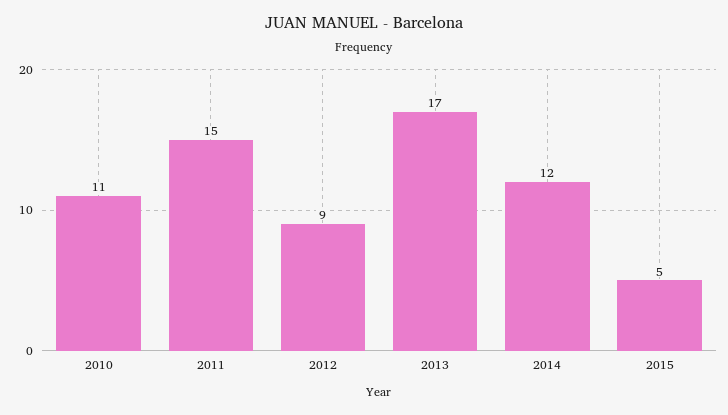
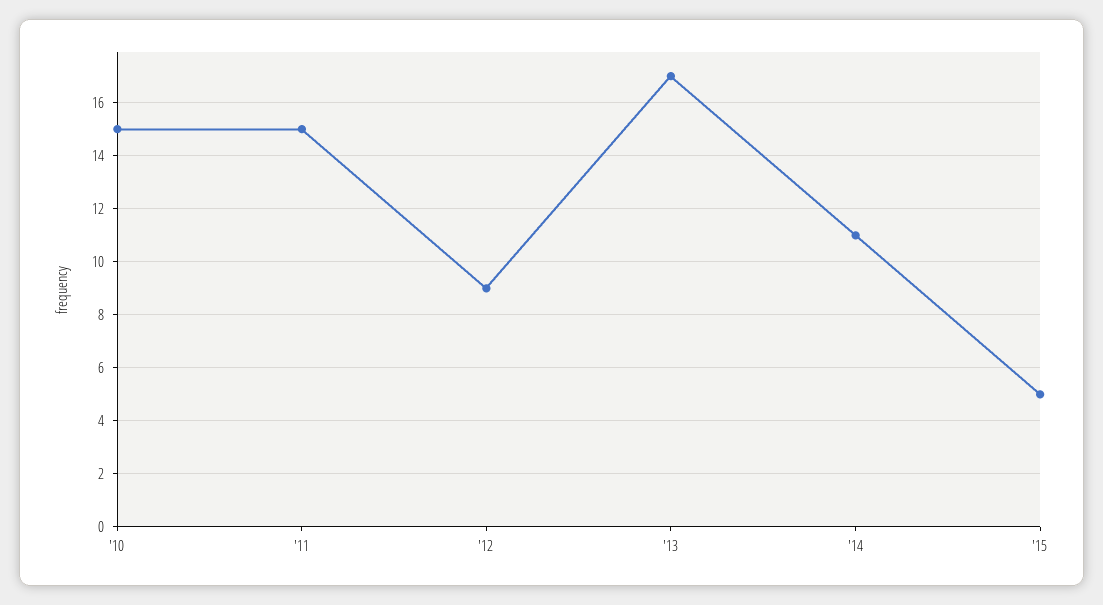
  {
-   "2010": 11,
+   "2010": 15,
    "2011": 15,
    "2012": 9,
    "2013": 17,
-   "2014": 12,
+   "2014": 11,
    "2015": 5
  }

